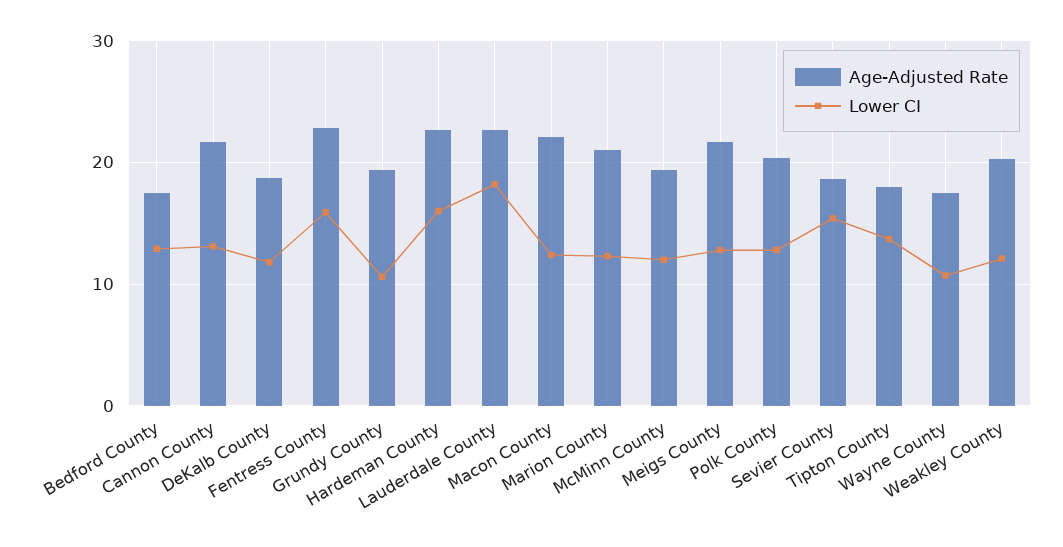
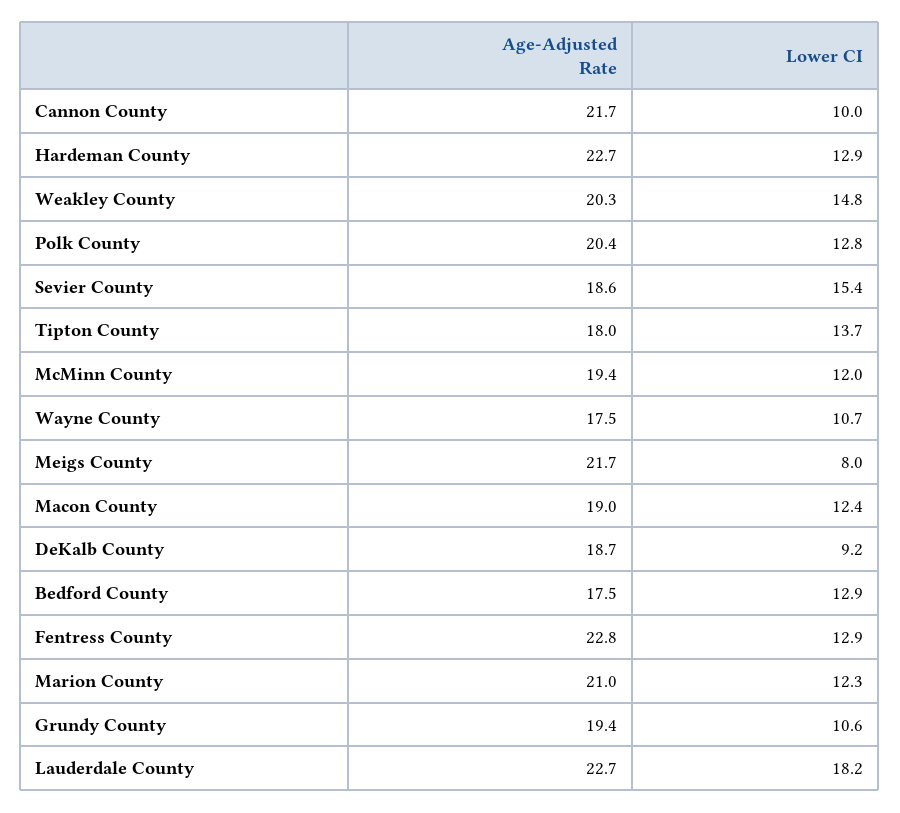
  {
    "Age-Adjusted Rate": {
      "Bedford County": 17.5,
      "Cannon County": 21.7,
      "DeKalb County": 18.7,
      "Fentress County": 22.8,
      "Grundy County": 19.4,
      "Hardeman County": 22.7,
      "Lauderdale County": 22.7,
-     "Macon County": 22,
+     "Macon County": 19,
      "Marion County": 21,
      "McMinn County": 19.4,
      "Meigs County": 21.7,
      "Polk County": 20.4,
      "Sevier County": 18.6,
      "Tipton County": 18,
      "Wayne County": 17.5,
      "Weakley County": 20.3
    },
    "Lower CI": {
      "Bedford County": 12.9,
-     "Cannon County": 13,
+     "Cannon County": 10,
-     "DeKalb County": 12,
+     "DeKalb County": 9.2,
-     "Fentress County": 16,
+     "Fentress County": 12.9,
      "Grundy County": 10.6,
-     "Hardeman County": 16,
+     "Hardeman County": 12.9,
      "Lauderdale County": 18.2,
      "Macon County": 12.4,
      "Marion County": 12.3,
      "McMinn County": 12,
-     "Meigs County": 13,
+     "Meigs County": 8,
      "Polk County": 12.8,
      "Sevier County": 15.4,
      "Tipton County": 13.7,
      "Wayne County": 10.7,
-     "Weakley County": 12
+     "Weakley County": 14.8
    }
  }

